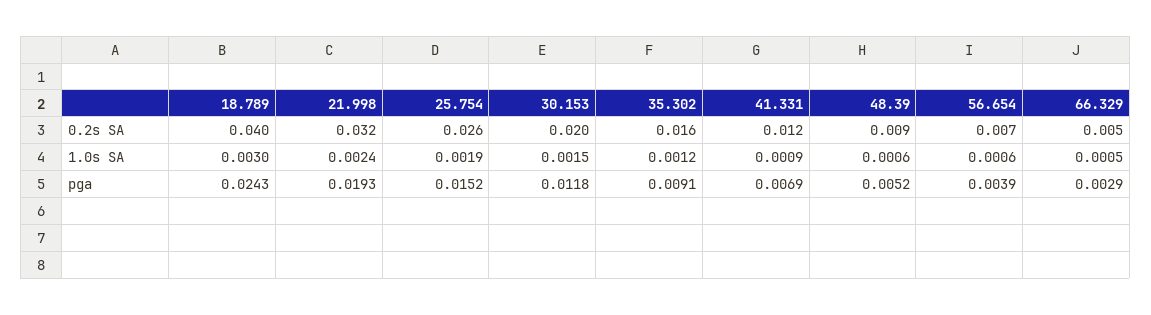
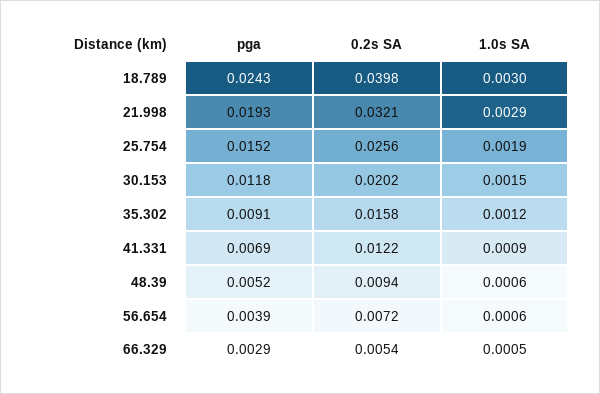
  {
    "18.789": {
      "0.2s SA": 0.0398,
      "1.0s SA": 0.003,
      "pga": 0.0243
    },
    "21.998": {
      "0.2s SA": 0.0321,
-     "1.0s SA": 0.0024,
+     "1.0s SA": 0.0029,
      "pga": 0.0193
    },
    "25.754": {
      "0.2s SA": 0.0256,
      "1.0s SA": 0.0019,
      "pga": 0.0152
    },
    "30.153": {
      "0.2s SA": 0.0202,
      "1.0s SA": 0.0015,
      "pga": 0.0118
    },
    "35.302": {
      "0.2s SA": 0.0158,
      "1.0s SA": 0.0012,
      "pga": 0.0091
    },
    "41.331": {
      "0.2s SA": 0.0122,
      "1.0s SA": 0.0009,
      "pga": 0.0069
    },
    "48.39": {
      "0.2s SA": 0.0094,
      "1.0s SA": 0.0006,
      "pga": 0.0052
    },
    "56.654": {
      "0.2s SA": 0.0072,
      "1.0s SA": 0.0006,
      "pga": 0.0039
    },
    "66.329": {
      "0.2s SA": 0.0054,
      "1.0s SA": 0.0005,
      "pga": 0.0029
    }
  }

